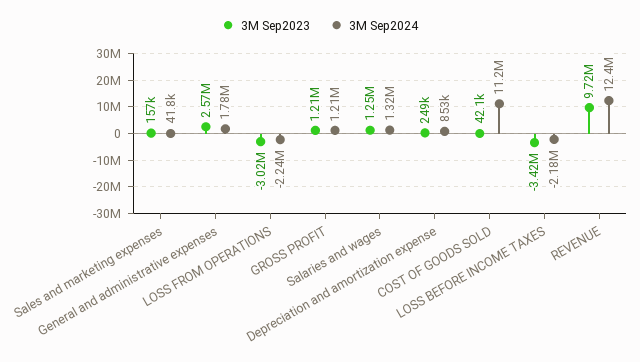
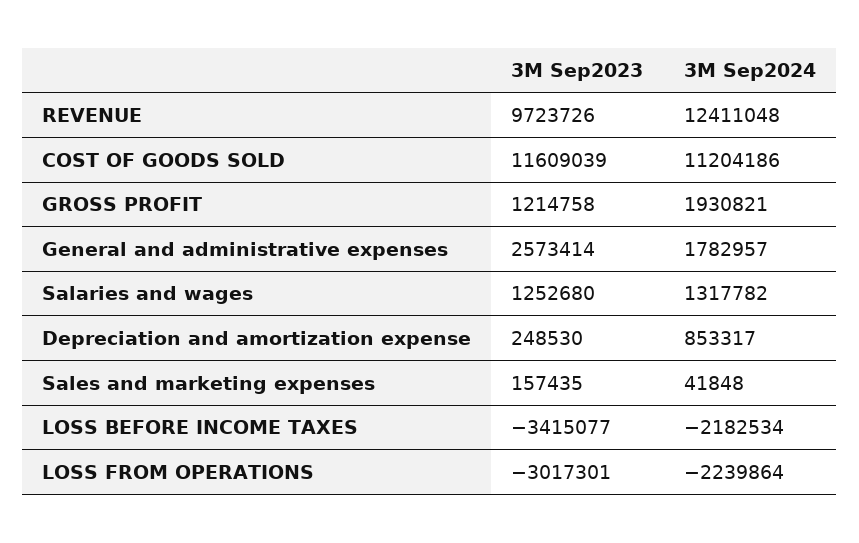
  {
    "3M Sep2023": {
      "Sales and marketing expenses": 157435,
      "General and administrative expenses": 2573414,
      "LOSS FROM OPERATIONS": -3017301,
      "GROSS PROFIT": 1214758,
      "Salaries and wages": 1252680,
      "Depreciation and amortization expense": 248530,
-     "COST OF GOODS SOLD": 42100,
+     "COST OF GOODS SOLD": 11609039,
      "LOSS BEFORE INCOME TAXES": -3415077,
      "REVENUE": 9723726
    },
    "3M Sep2024": {
      "Sales and marketing expenses": 41848,
      "General and administrative expenses": 1782957,
      "LOSS FROM OPERATIONS": -2239864,
-     "GROSS PROFIT": 1210000,
+     "GROSS PROFIT": 1930821,
      "Salaries and wages": 1317782,
      "Depreciation and amortization expense": 853317,
      "COST OF GOODS SOLD": 11204186,
      "LOSS BEFORE INCOME TAXES": -2182534,
      "REVENUE": 12411048
    }
  }

